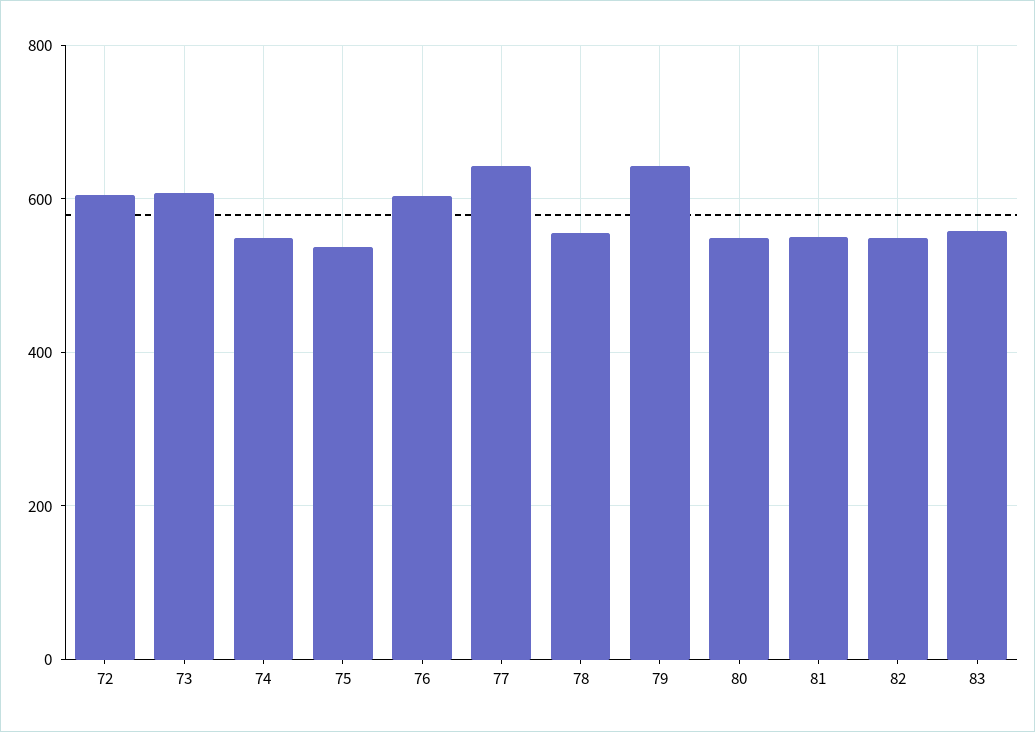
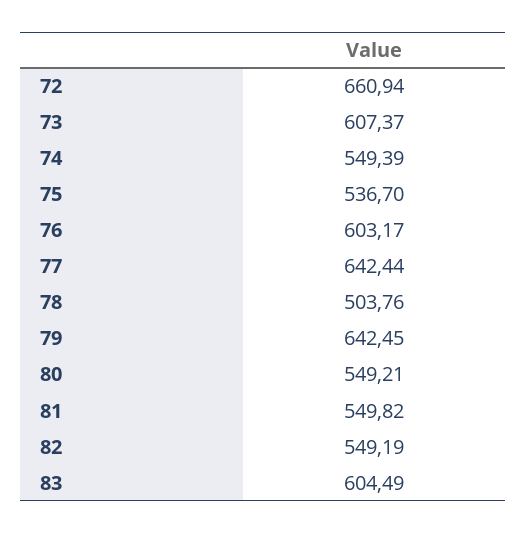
  {
-   "72": 600,
+   "72": 660.94,
    "73": 607.37,
    "74": 549.39,
    "75": 536.7,
    "76": 603.17,
    "77": 642.44,
-   "78": 560,
+   "78": 503.76,
    "79": 642.45,
    "80": 549.21,
    "81": 549.82,
    "82": 549.19,
-   "83": 560
+   "83": 604.49
  }

